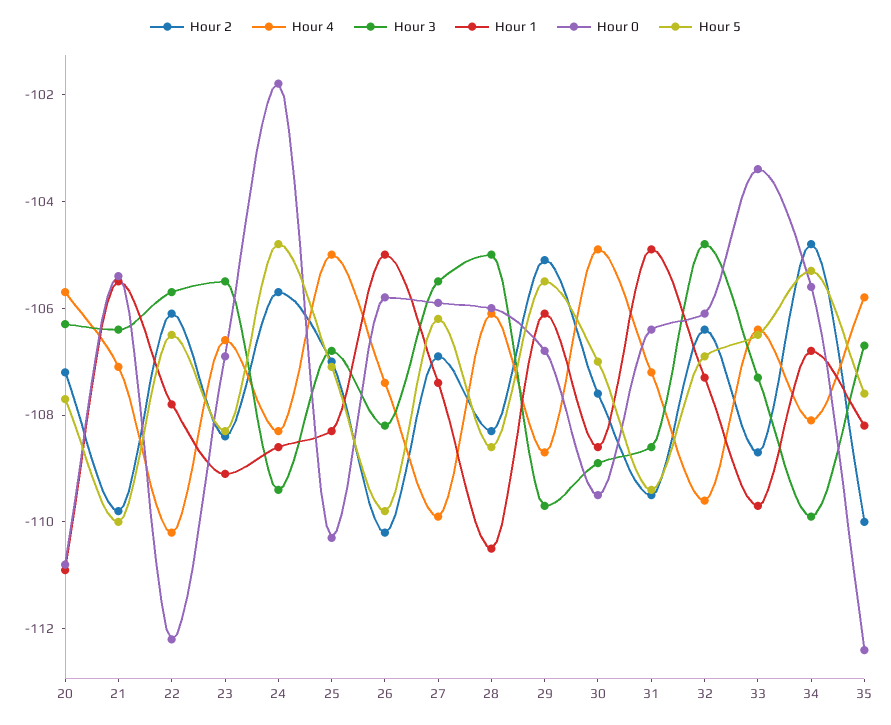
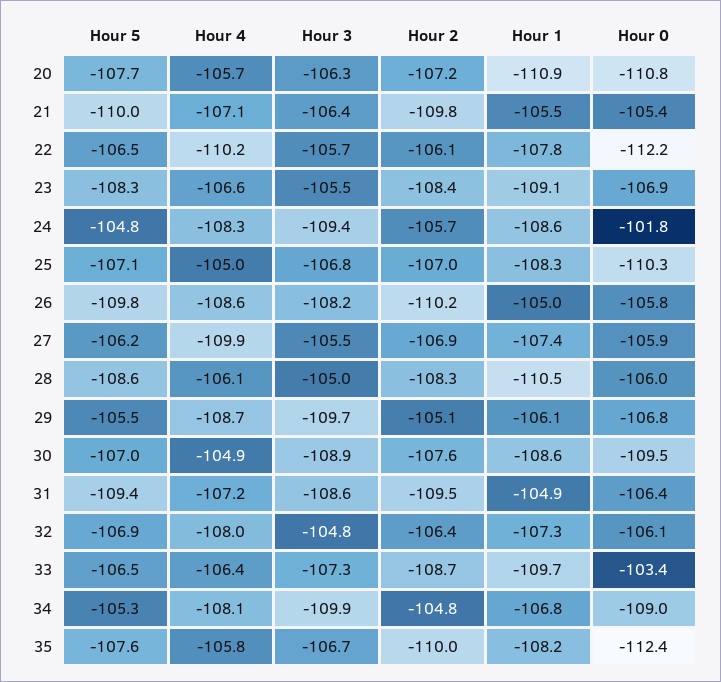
  {
    "Hour 2": {
      "20": -107.2,
      "21": -109.8,
      "22": -106.1,
      "23": -108.4,
      "24": -105.7,
      "25": -107,
      "26": -110.2,
      "27": -106.9,
      "28": -108.3,
      "29": -105.1,
      "30": -107.6,
      "31": -109.5,
      "32": -106.4,
      "33": -108.7,
      "34": -104.8,
      "35": -110
    },
    "Hour 4": {
      "20": -105.7,
      "21": -107.1,
      "22": -110.2,
      "23": -106.6,
      "24": -108.3,
      "25": -105,
-     "26": -107.5,
+     "26": -108.6,
      "27": -109.9,
      "28": -106.1,
      "29": -108.7,
      "30": -104.9,
      "31": -107.2,
-     "32": -109.5,
+     "32": -108,
      "33": -106.4,
      "34": -108.1,
      "35": -105.8
    },
    "Hour 3": {
      "20": -106.3,
      "21": -106.4,
      "22": -105.7,
      "23": -105.5,
      "24": -109.4,
      "25": -106.8,
      "26": -108.2,
      "27": -105.5,
      "28": -105,
      "29": -109.7,
      "30": -108.9,
      "31": -108.6,
      "32": -104.8,
      "33": -107.3,
      "34": -109.9,
      "35": -106.7
    },
    "Hour 1": {
      "20": -110.9,
      "21": -105.5,
      "22": -107.8,
      "23": -109.1,
      "24": -108.6,
      "25": -108.3,
      "26": -105,
      "27": -107.4,
      "28": -110.5,
      "29": -106.1,
      "30": -108.6,
      "31": -104.9,
      "32": -107.3,
      "33": -109.7,
      "34": -106.8,
      "35": -108.2
    },
    "Hour 0": {
      "20": -110.8,
      "21": -105.4,
      "22": -112.2,
      "23": -106.9,
      "24": -101.8,
      "25": -110.3,
      "26": -105.8,
      "27": -105.9,
      "28": -106,
      "29": -106.8,
      "30": -109.5,
      "31": -106.4,
      "32": -106.1,
      "33": -103.4,
-     "34": -105.5,
+     "34": -109,
      "35": -112.4
    },
    "Hour 5": {
      "20": -107.7,
      "21": -110,
      "22": -106.5,
      "23": -108.3,
      "24": -104.8,
      "25": -107.1,
      "26": -109.8,
      "27": -106.2,
      "28": -108.6,
      "29": -105.5,
      "30": -107,
      "31": -109.4,
      "32": -106.9,
      "33": -106.5,
      "34": -105.3,
      "35": -107.6
    }
  }

